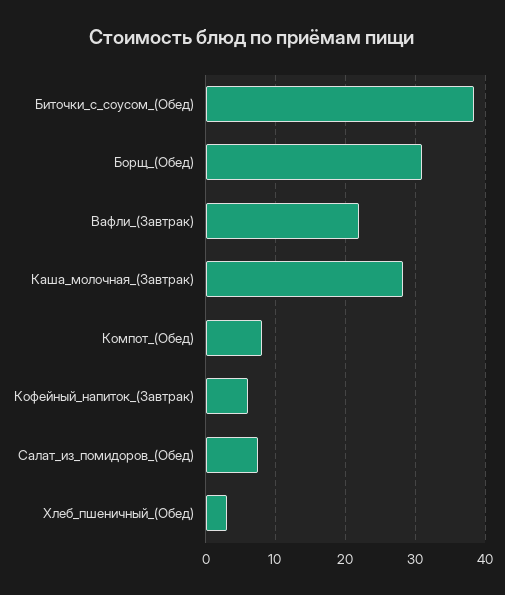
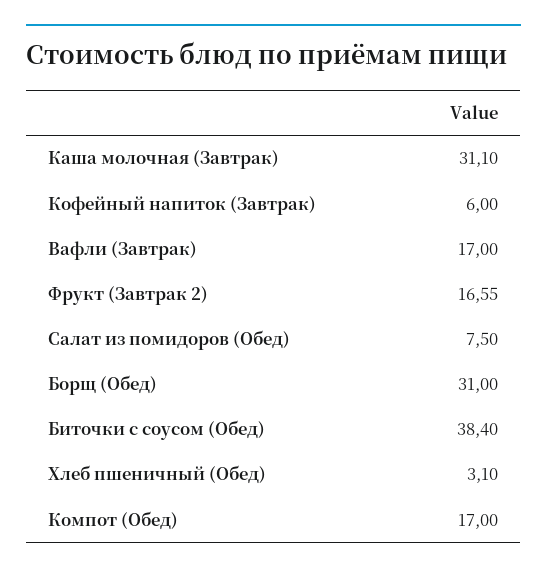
  {
    "Биточки_с_соусом_(Обед)": 38.4,
    "Борщ_(Обед)": 31,
-   "Вафли_(Завтрак)": 22,
+   "Вафли_(Завтрак)": 17,
-   "Каша_молочная_(Завтрак)": 28,
+   "Каша_молочная_(Завтрак)": 31.1,
-   "Компот_(Обед)": 8,
+   "Компот_(Обед)": 17,
    "Кофейный_напиток_(Завтрак)": 6,
    "Салат_из_помидоров_(Обед)": 7.5,
-   "Хлеб_пшеничный_(Обед)": 3.1
+   "Хлеб_пшеничный_(Обед)": 3.1,
+   "Фрукт (Завтрак 2)": 16.55
  }

